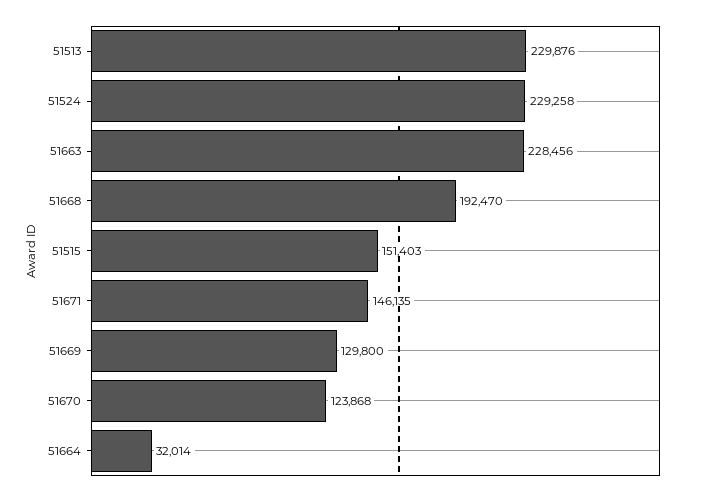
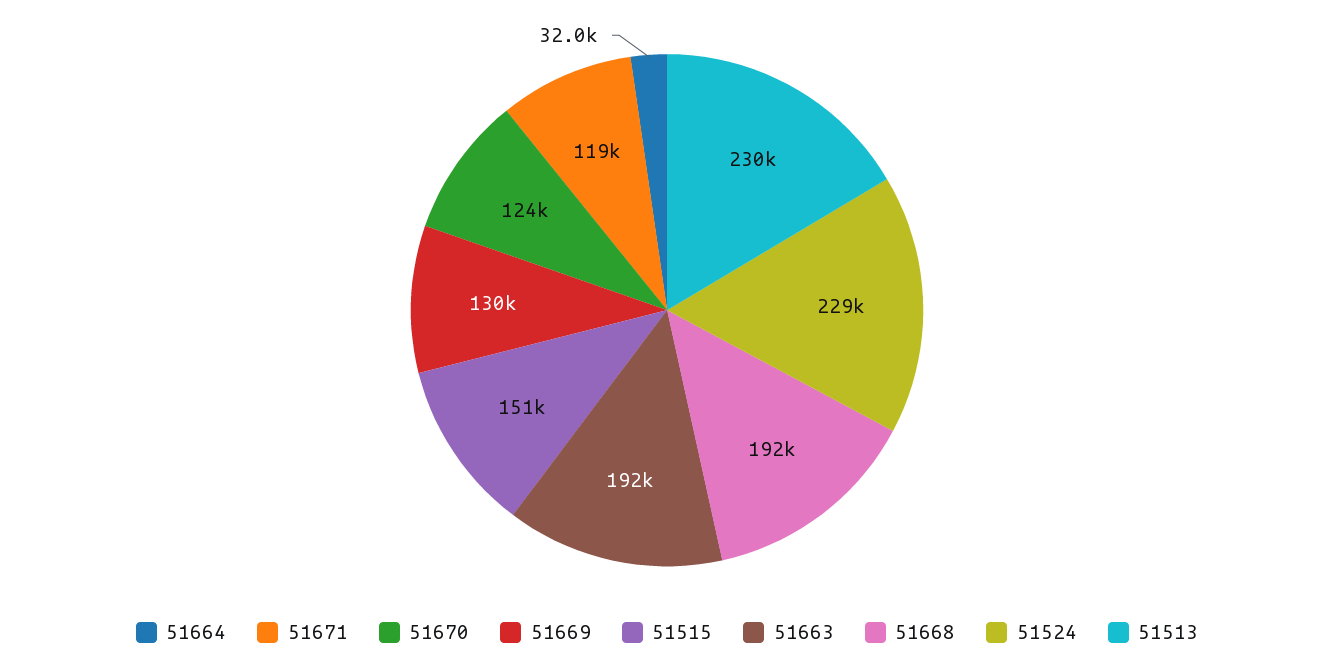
  {
    "51513": 229876,
    "51524": 229258,
-   "51663": 228456,
+   "51663": 192000,
    "51668": 192470,
    "51515": 151403,
-   "51671": 146135,
+   "51671": 119000,
    "51669": 129800,
    "51670": 123868,
    "51664": 32014
  }

